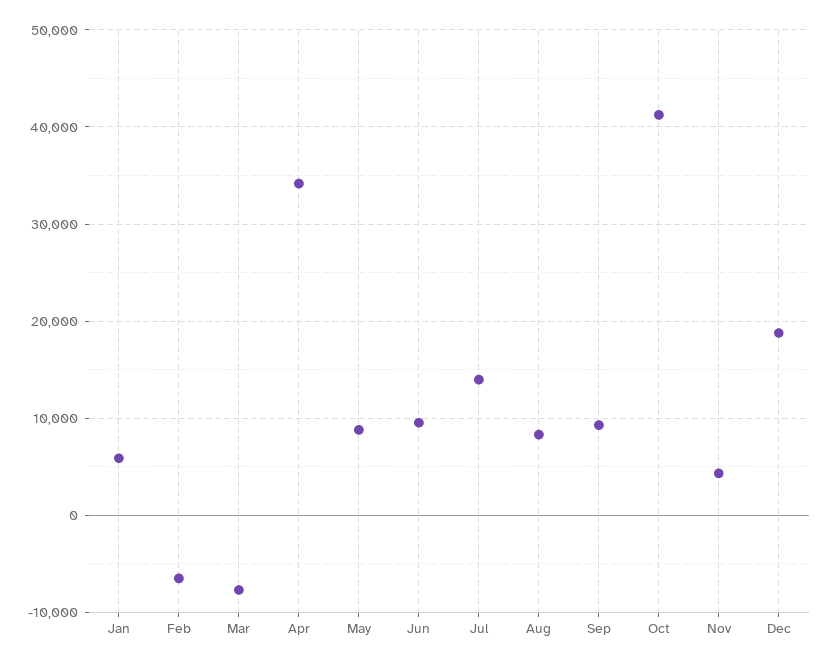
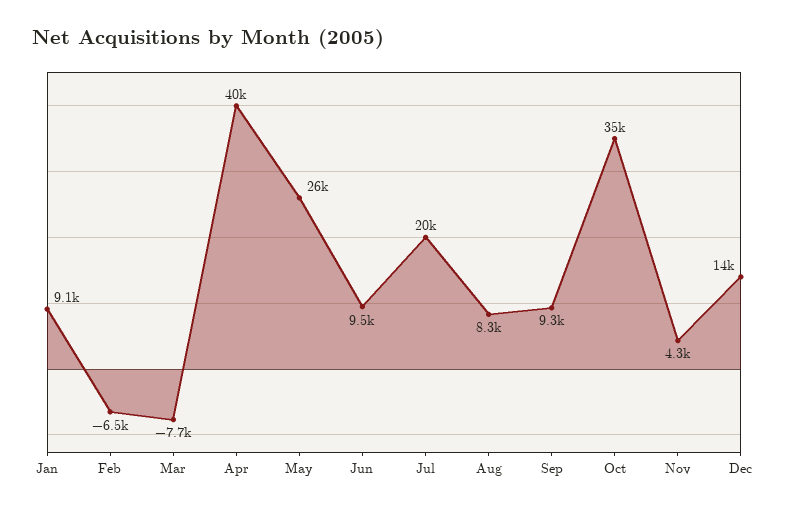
  {
-   "Jan": 6000,
+   "Jan": 9100,
    "Feb": -6500,
    "Mar": -7700,
-   "Apr": 34000,
+   "Apr": 40000,
-   "May": 9000,
+   "May": 26000,
    "Jun": 9500,
-   "Jul": 14000,
+   "Jul": 20000,
    "Aug": 8300,
    "Sep": 9300,
-   "Oct": 41000,
+   "Oct": 35000,
    "Nov": 4300,
-   "Dec": 19000
+   "Dec": 14000
  }

